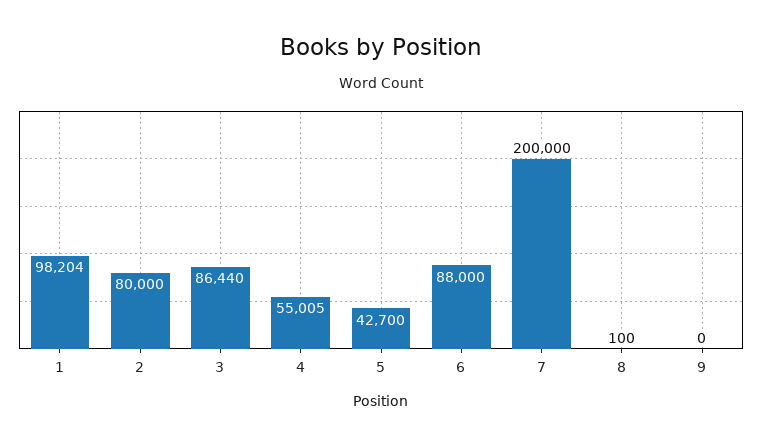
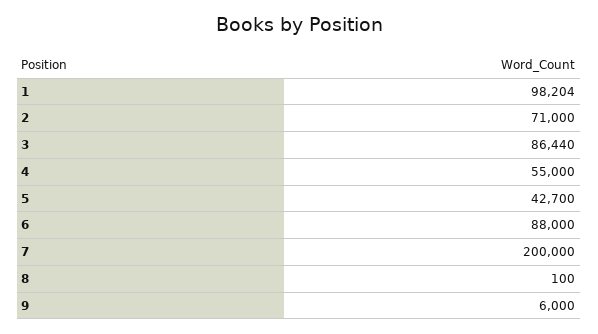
  {
    "1": 98204,
-   "2": 80000,
+   "2": 71000,
    "3": 86440,
-   "4": 55005,
+   "4": 55000,
    "5": 42700,
    "6": 88000,
    "7": 200000,
    "8": 100,
-   "9": 0
+   "9": 6000
  }

